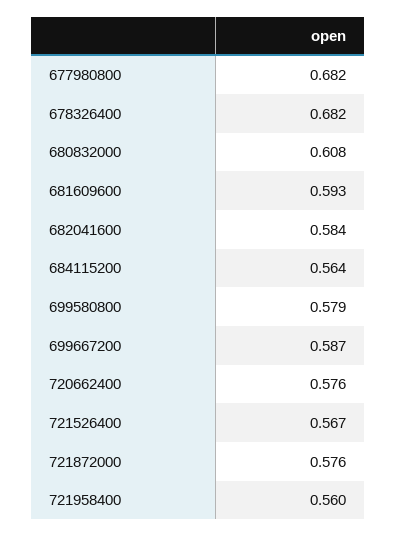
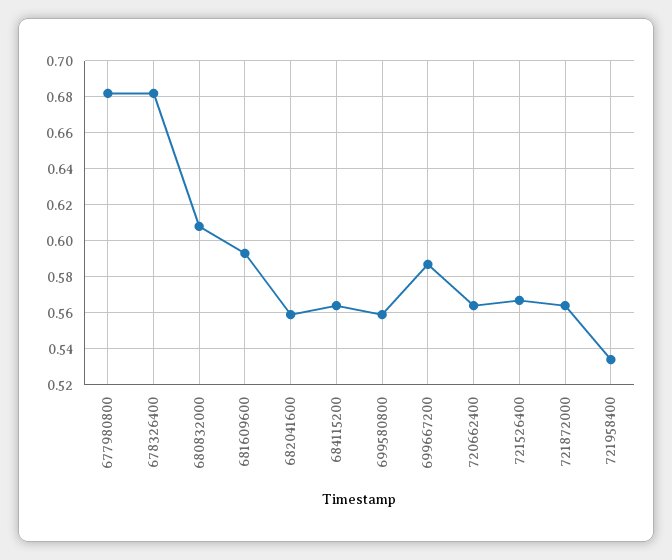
  {
    "677980800": 0.682,
    "678326400": 0.682,
    "680832000": 0.608,
    "681609600": 0.593,
-   "682041600": 0.584,
+   "682041600": 0.56,
    "684115200": 0.564,
-   "699580800": 0.579,
+   "699580800": 0.56,
    "699667200": 0.587,
-   "720662400": 0.576,
+   "720662400": 0.565,
    "721526400": 0.567,
-   "721872000": 0.576,
+   "721872000": 0.565,
-   "721958400": 0.56
+   "721958400": 0.535
  }

